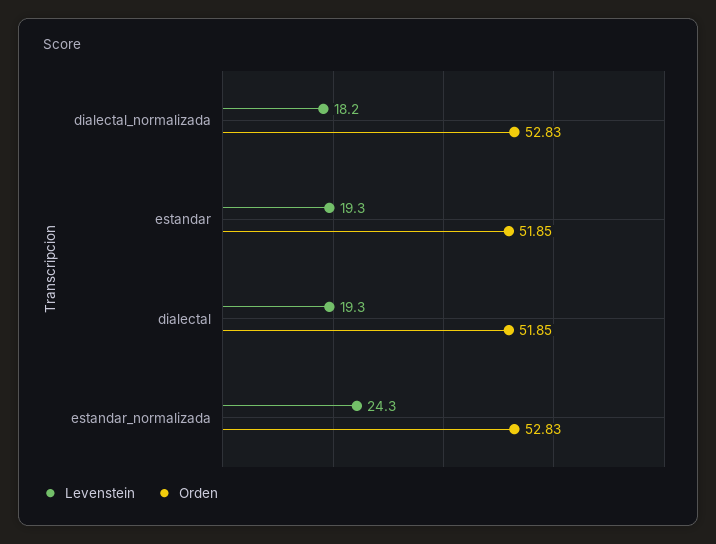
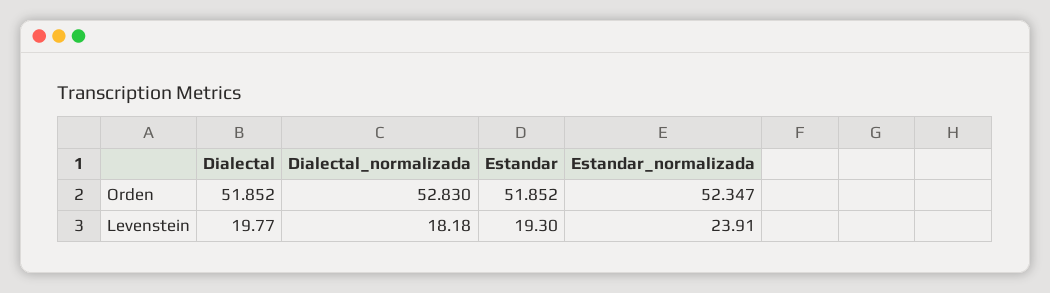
  {
    "Levenstein": {
      "dialectal_normalizada": 18.18,
      "estandar": 19.3,
-     "dialectal": 19.3,
+     "dialectal": 19.77,
-     "estandar_normalizada": 24.3
+     "estandar_normalizada": 23.91
    },
    "Orden": {
      "dialectal_normalizada": 52.83,
      "estandar": 51.852,
      "dialectal": 51.852,
-     "estandar_normalizada": 52.83
+     "estandar_normalizada": 52.347
    }
  }

